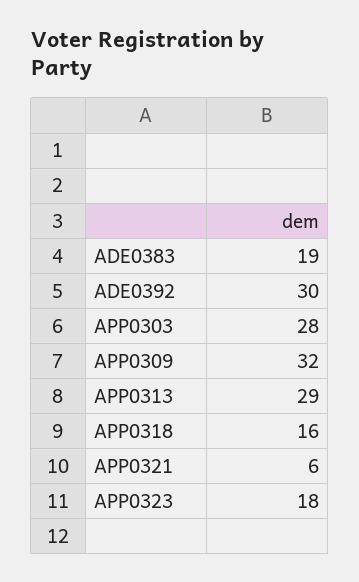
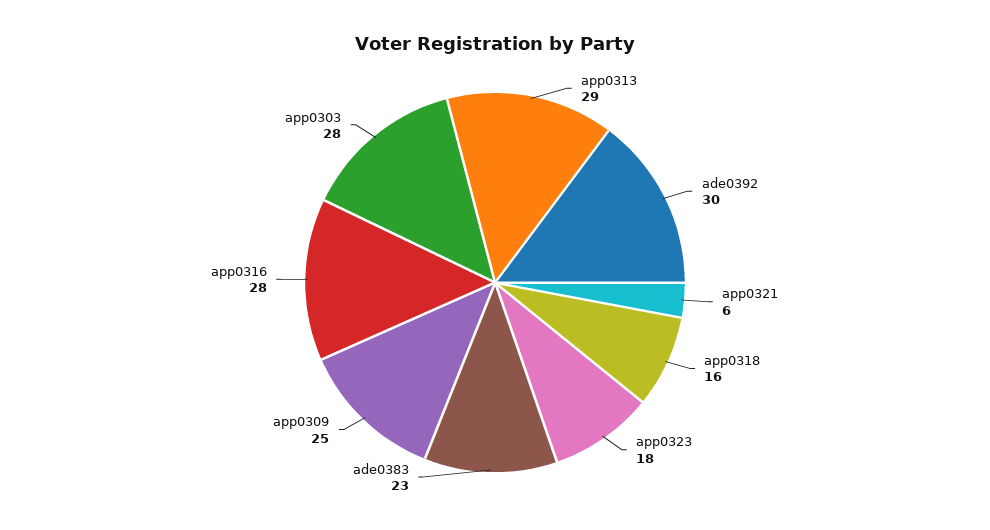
  {
-   "ADE0383": 19,
+   "ADE0383": 23,
    "ADE0392": 30,
    "APP0303": 28,
-   "APP0309": 32,
+   "APP0309": 25,
    "APP0313": 29,
    "APP0318": 16,
    "APP0321": 6,
-   "APP0323": 18
+   "APP0323": 18,
+   "app0316": 28
  }

